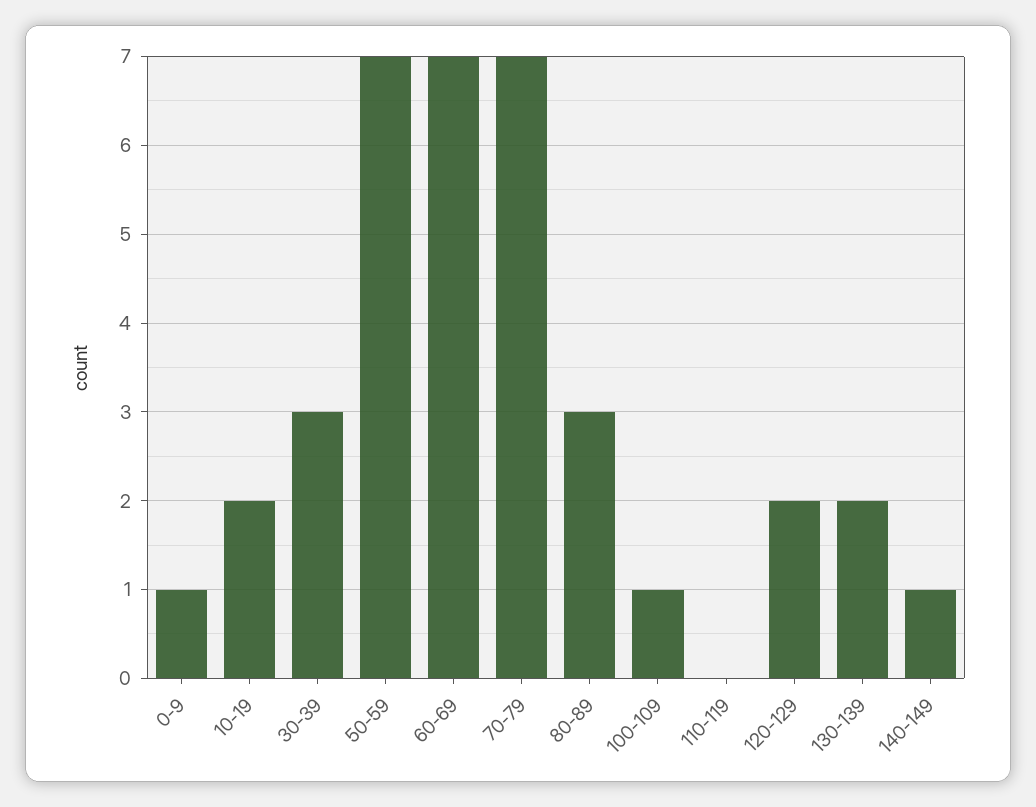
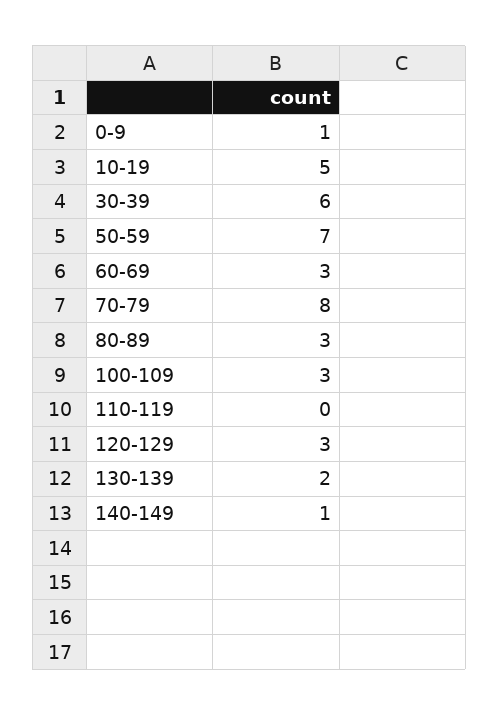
  {
    "0-9": 1,
-   "10-19": 2,
+   "10-19": 5,
-   "30-39": 3,
+   "30-39": 6,
    "50-59": 7,
-   "60-69": 7,
+   "60-69": 3,
-   "70-79": 7,
+   "70-79": 8,
    "80-89": 3,
-   "100-109": 1,
+   "100-109": 3,
    "110-119": 0,
-   "120-129": 2,
+   "120-129": 3,
    "130-139": 2,
    "140-149": 1
  }

